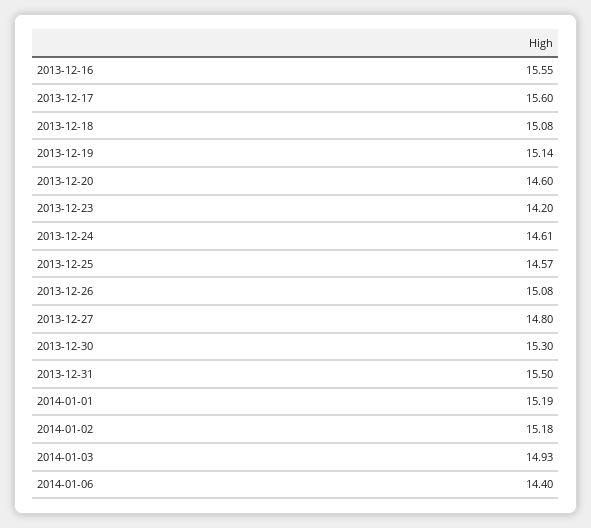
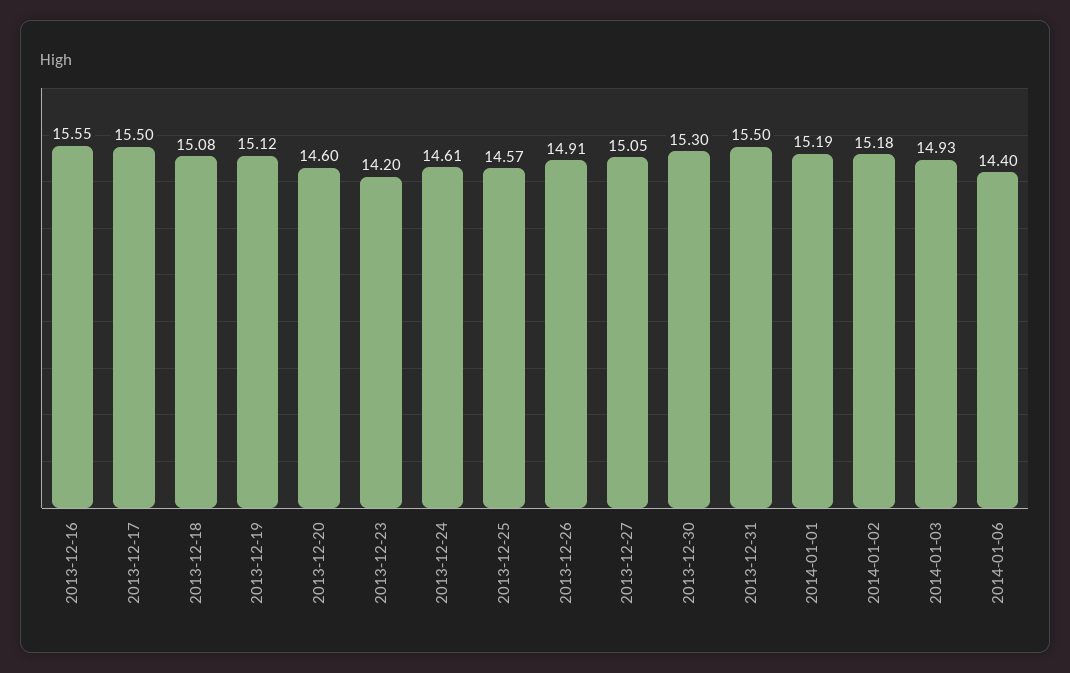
  {
    "2013-12-16": 15.55,
-   "2013-12-17": 15.6,
+   "2013-12-17": 15.5,
    "2013-12-18": 15.08,
-   "2013-12-19": 15.14,
+   "2013-12-19": 15.12,
    "2013-12-20": 14.6,
    "2013-12-23": 14.2,
    "2013-12-24": 14.61,
    "2013-12-25": 14.57,
-   "2013-12-26": 15.08,
+   "2013-12-26": 14.91,
-   "2013-12-27": 14.8,
+   "2013-12-27": 15.05,
    "2013-12-30": 15.3,
    "2013-12-31": 15.5,
    "2014-01-01": 15.19,
    "2014-01-02": 15.18,
    "2014-01-03": 14.93,
    "2014-01-06": 14.4
  }

